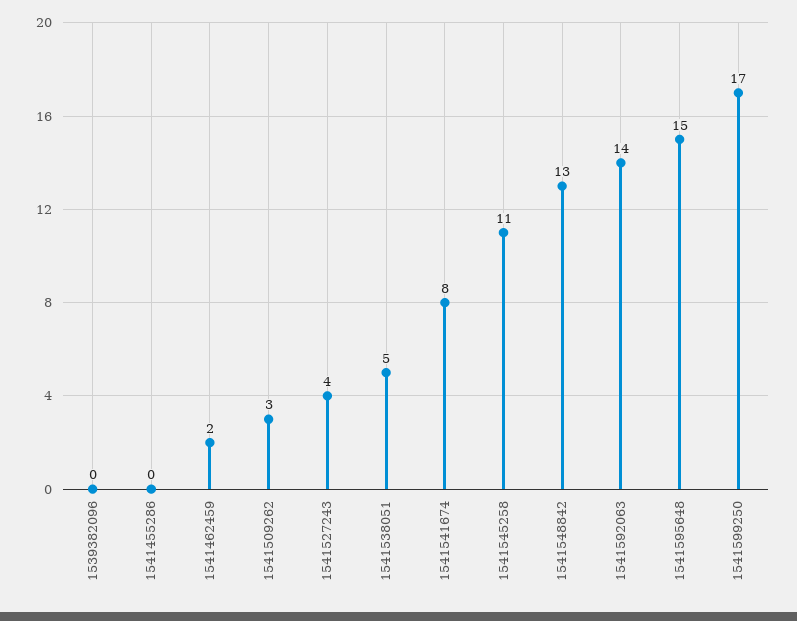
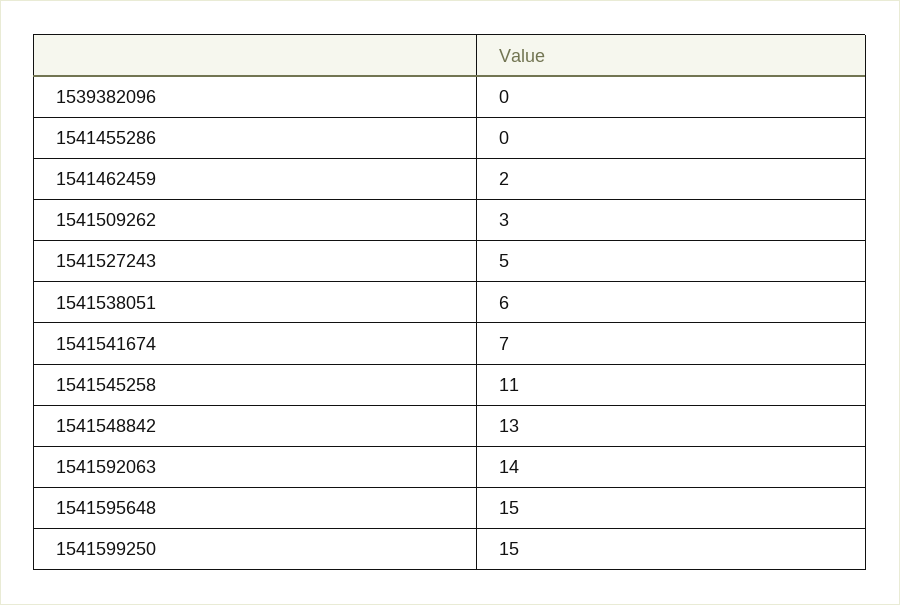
  {
    "1539382096": 0,
    "1541455286": 0,
    "1541462459": 2,
    "1541509262": 3,
-   "1541527243": 4,
+   "1541527243": 5,
-   "1541538051": 5,
+   "1541538051": 6,
-   "1541541674": 8,
+   "1541541674": 7,
    "1541545258": 11,
    "1541548842": 13,
    "1541592063": 14,
    "1541595648": 15,
-   "1541599250": 17
+   "1541599250": 15
  }

